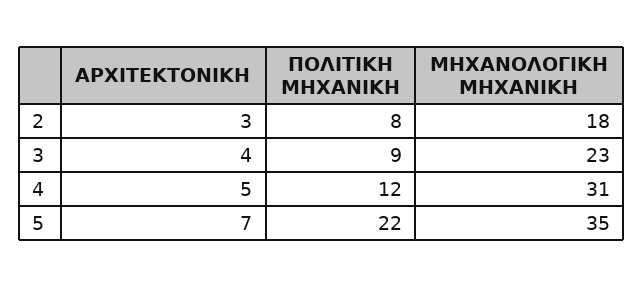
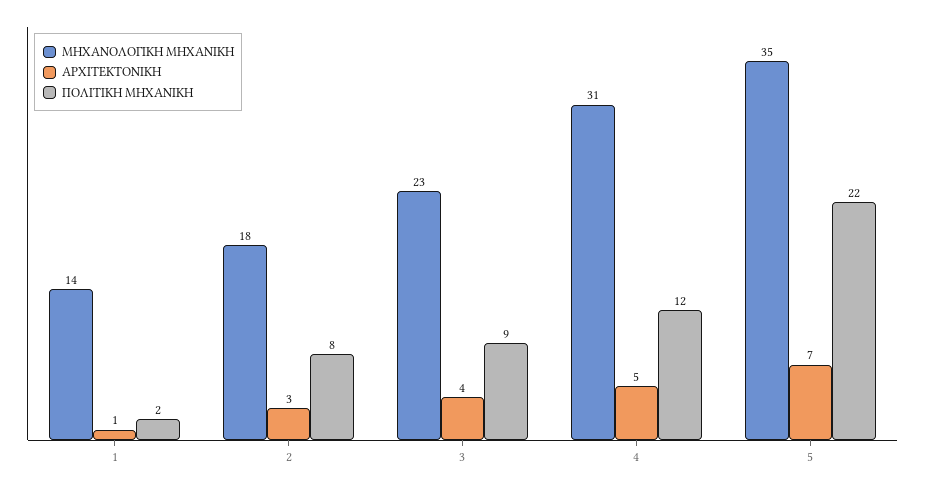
  {
    "ΑΡΧΙΤΕΚΤΟΝΙΚΗ": {
      "2": 3,
      "3": 4,
      "4": 5,
-     "5": 7
+     "5": 7,
+     "1": 1
    },
    "ΠΟΛΙΤΙΚΗ ΜΗΧΑΝΙΚΗ": {
      "2": 8,
      "3": 9,
      "4": 12,
-     "5": 22
+     "5": 22,
+     "1": 2
    },
    "ΜΗΧΑΝΟΛΟΓΙΚΗ ΜΗΧΑΝΙΚΗ": {
      "2": 18,
      "3": 23,
      "4": 31,
-     "5": 35
+     "5": 35,
+     "1": 14
    }
  }

